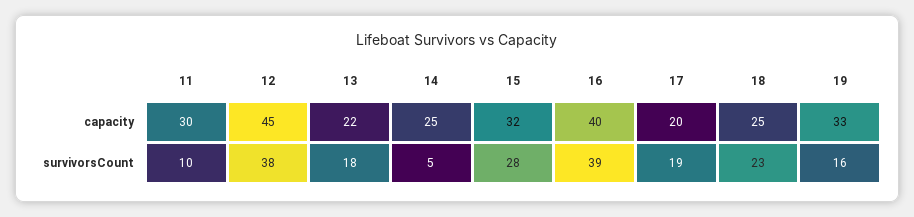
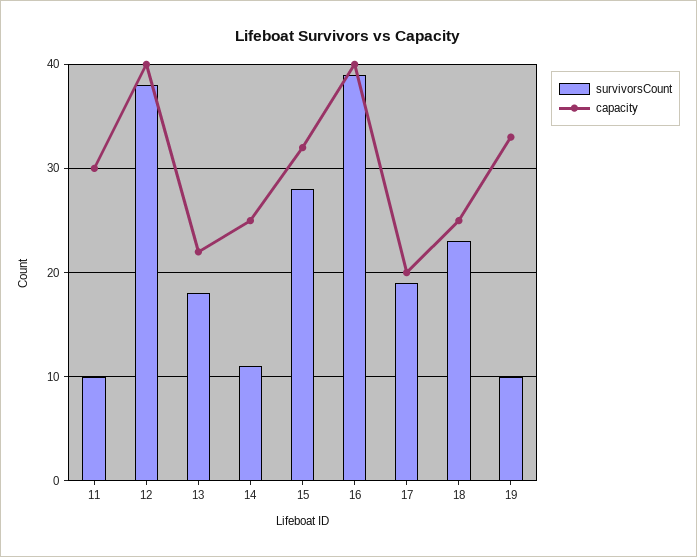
  {
    "capacity": {
      "11": 30,
-     "12": 45,
+     "12": 40,
      "13": 22,
      "14": 25,
      "15": 32,
      "16": 40,
      "17": 20,
      "18": 25,
      "19": 33
    },
    "survivorsCount": {
      "11": 10,
      "12": 38,
      "13": 18,
-     "14": 5,
+     "14": 11,
      "15": 28,
      "16": 39,
      "17": 19,
      "18": 23,
-     "19": 16
+     "19": 10
    }
  }

